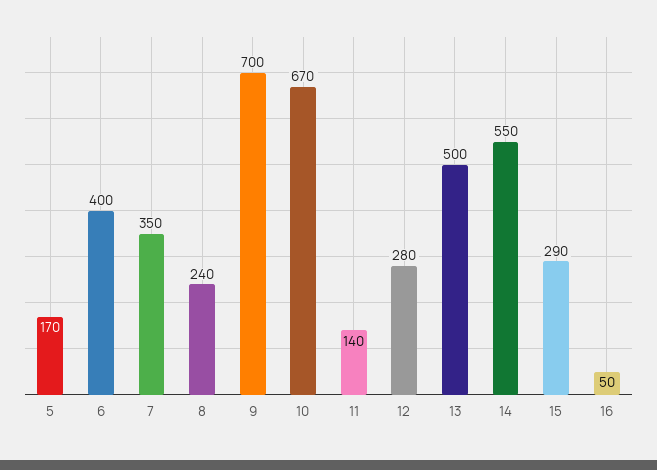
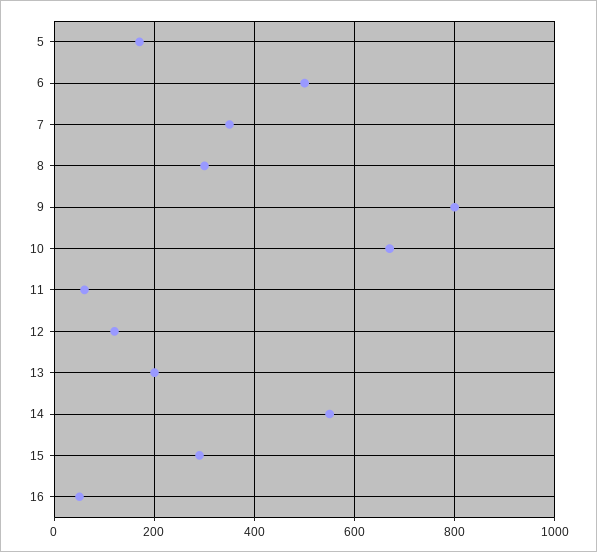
  {
    "5": 170,
-   "6": 400,
+   "6": 500,
    "7": 350,
-   "8": 240,
+   "8": 300,
-   "9": 700,
+   "9": 800,
    "10": 670,
-   "11": 140,
+   "11": 60,
-   "12": 280,
+   "12": 120,
-   "13": 500,
+   "13": 200,
    "14": 550,
    "15": 290,
    "16": 50
  }

